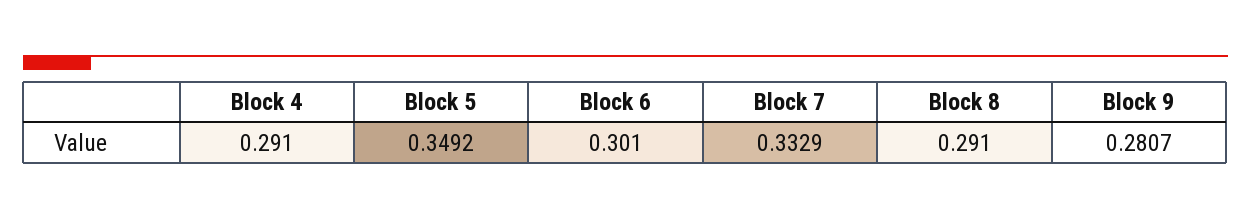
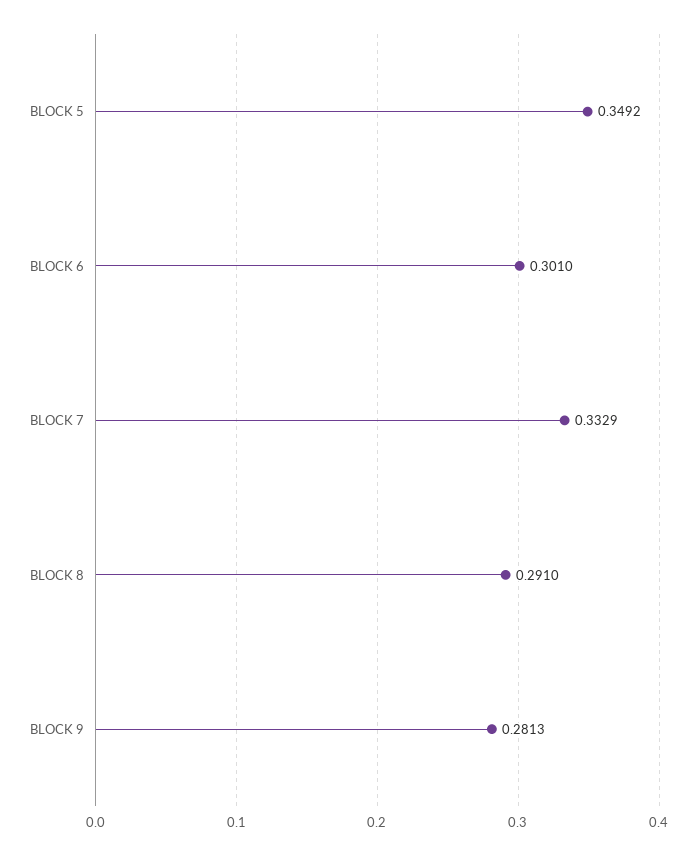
  {
-   "Block 4": 0.291,
    "Block 5": 0.3492,
    "Block 6": 0.301,
    "Block 7": 0.3329,
    "Block 8": 0.291,
-   "Block 9": 0.2807
+   "Block 9": 0.2813
  }

